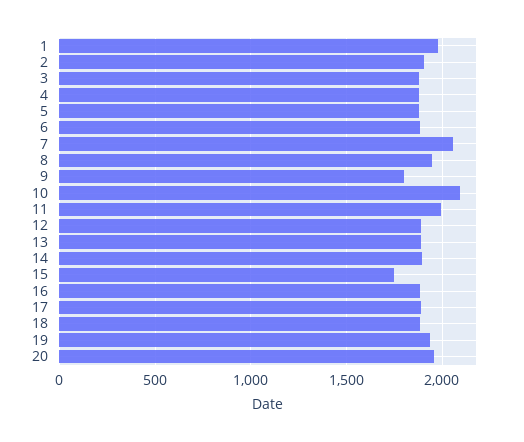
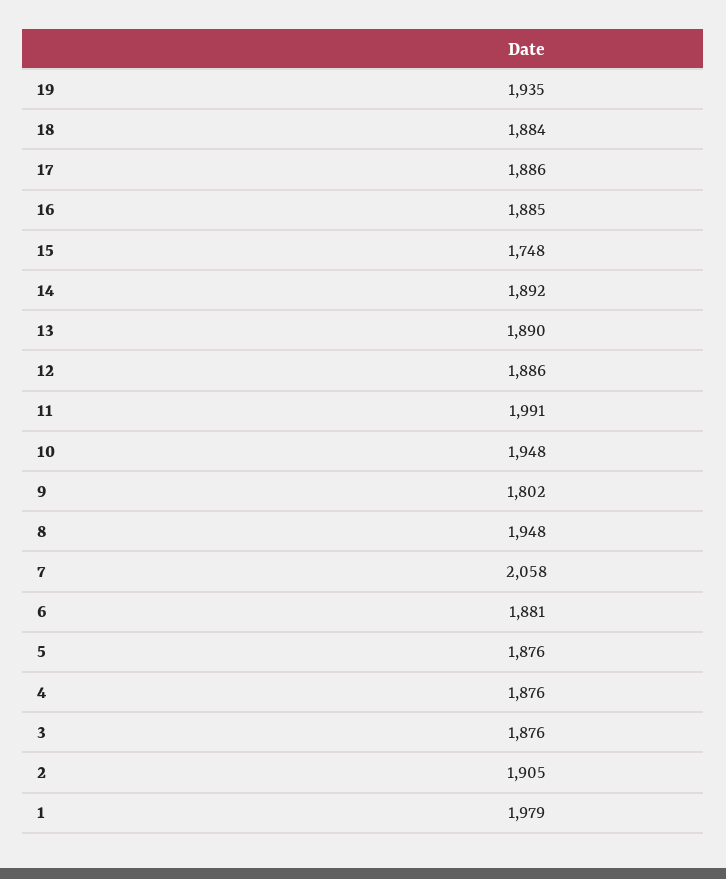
  {
    "1": 1979,
    "2": 1905,
    "3": 1876,
    "4": 1876,
    "5": 1876,
    "6": 1881,
    "7": 2058,
    "8": 1948,
    "9": 1802,
-   "10": 2100,
+   "10": 1948,
    "11": 1991,
    "12": 1886,
    "13": 1890,
    "14": 1892,
    "15": 1748,
    "16": 1885,
    "17": 1886,
    "18": 1884,
-   "19": 1935,
+   "19": 1935
-   "20": 1950
  }

